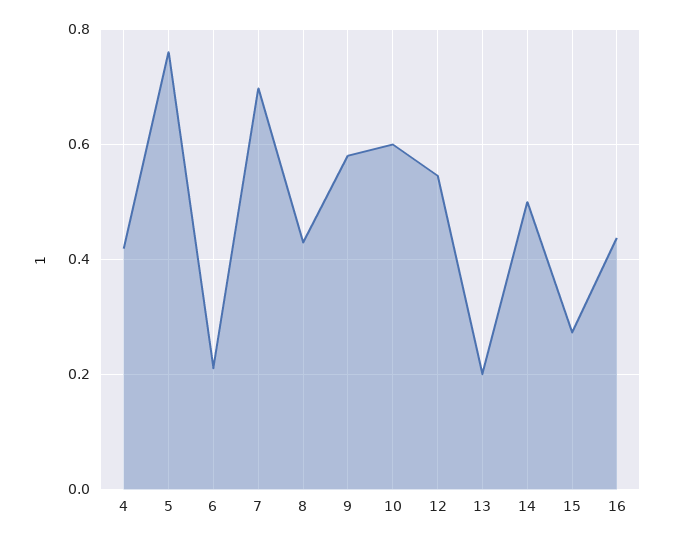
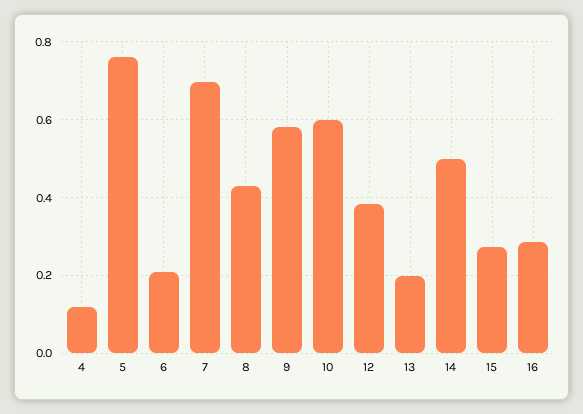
  {
-   "4": 0.42,
+   "4": 0.12,
    "5": 0.76,
    "6": 0.22,
    "7": 0.7,
    "8": 0.42,
    "9": 0.58,
    "10": 0.6,
-   "12": 0.54,
+   "12": 0.38,
    "13": 0.2,
    "14": 0.5,
    "15": 0.28,
-   "16": 0.44
+   "16": 0.28
  }

